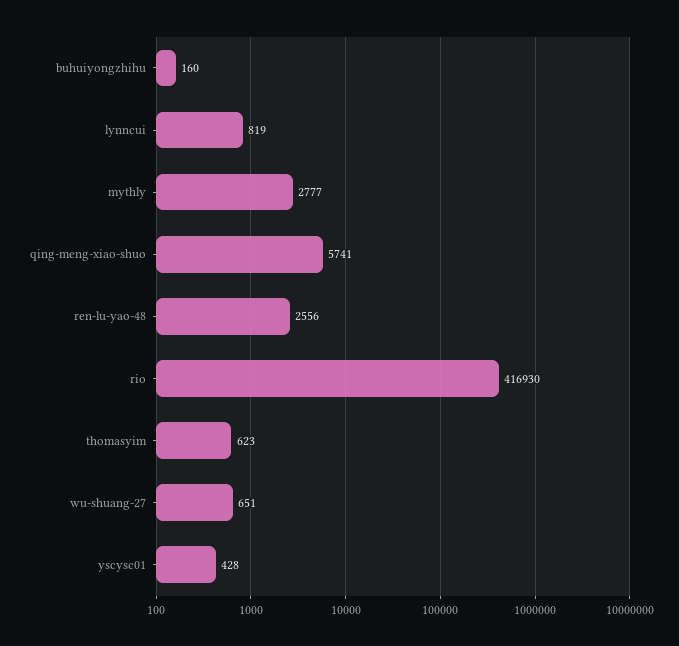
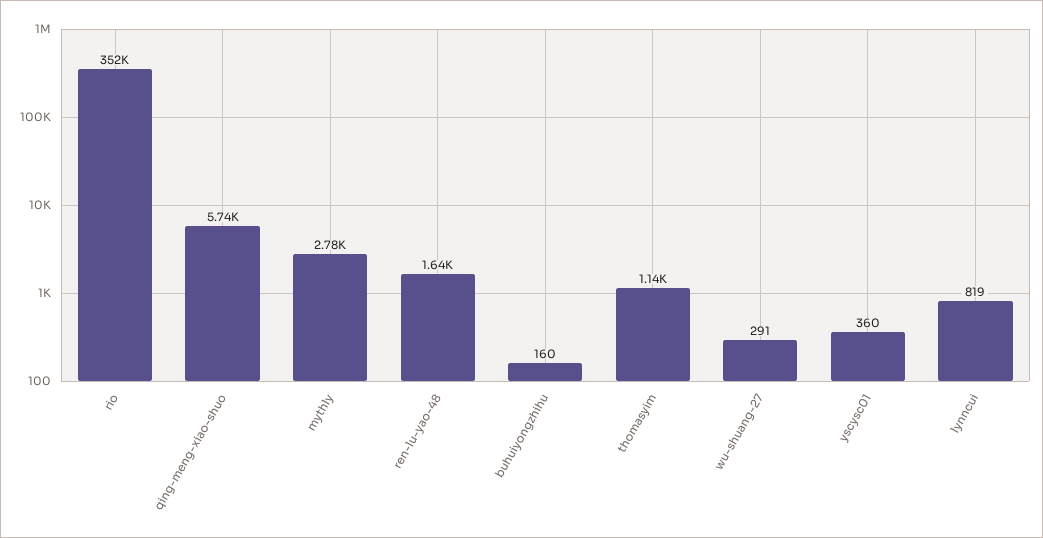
  {
    "buhuiyongzhihu": 160,
    "lynncui": 819,
    "mythly": 2777,
    "qing-meng-xiao-shuo": 5741,
-   "ren-lu-yao-48": 2556,
+   "ren-lu-yao-48": 1640,
-   "rio": 416930,
+   "rio": 352000,
-   "thomasyim": 623,
+   "thomasyim": 1140,
-   "wu-shuang-27": 651,
+   "wu-shuang-27": 291,
-   "yscysc01": 428
+   "yscysc01": 360
  }

